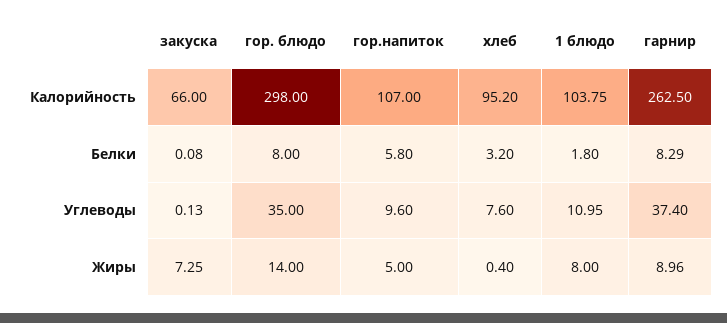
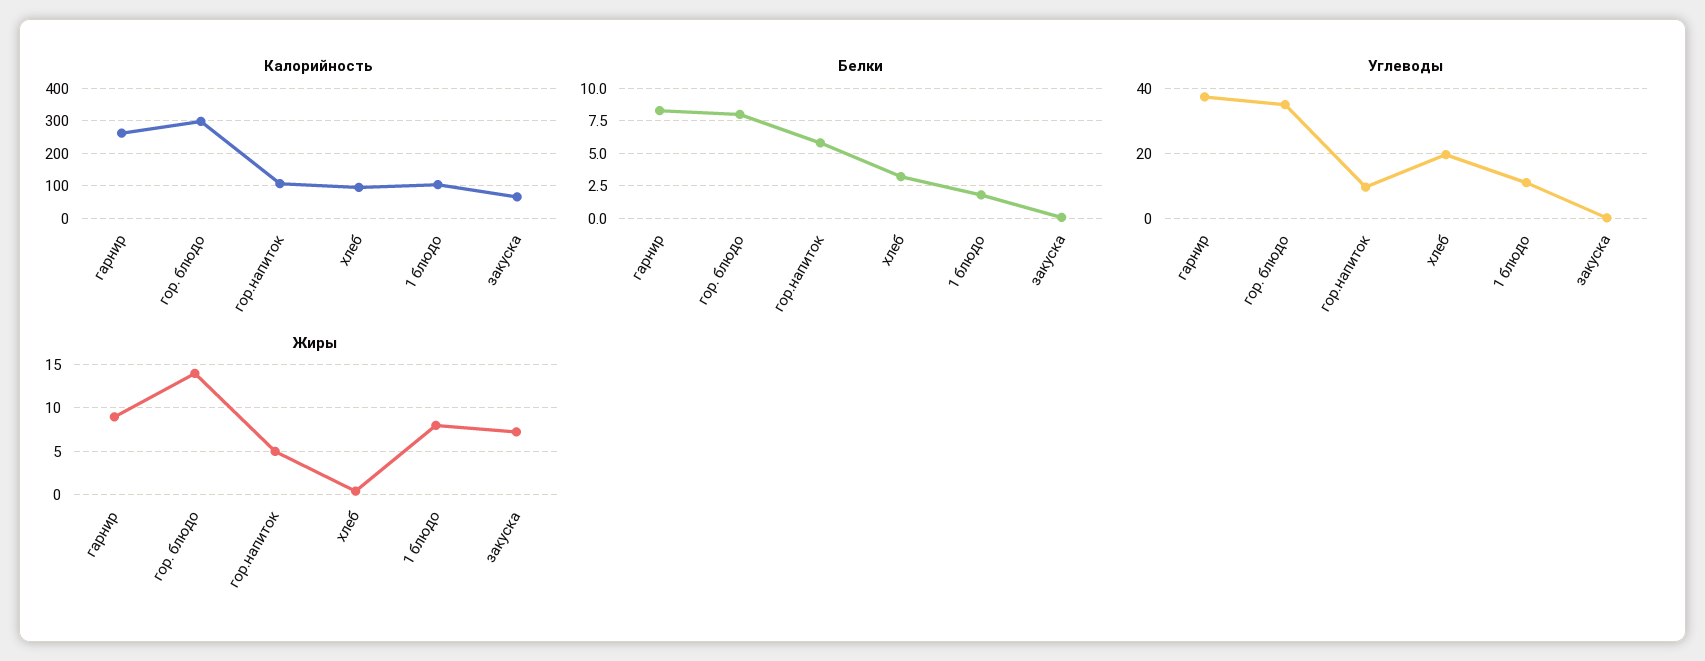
  {
    "Калорийность": {
      "закуска": 66,
      "гор. блюдо": 298,
      "гор.напиток": 107,
      "хлеб": 95.2,
      "1 блюдо": 103.75,
      "гарнир": 262.5
    },
    "Белки": {
      "закуска": 0.08,
      "гор. блюдо": 8,
      "гор.напиток": 5.8,
      "хлеб": 3.2,
      "1 блюдо": 1.8,
      "гарнир": 8.29
    },
    "Углеводы": {
      "закуска": 0.13,
      "гор. блюдо": 35,
      "гор.напиток": 9.6,
-     "хлеб": 7.6,
+     "хлеб": 20,
      "1 блюдо": 10.95,
      "гарнир": 37.4
    },
    "Жиры": {
      "закуска": 7.25,
      "гор. блюдо": 14,
      "гор.напиток": 5,
      "хлеб": 0.4,
      "1 блюдо": 8,
      "гарнир": 8.96
    }
  }

